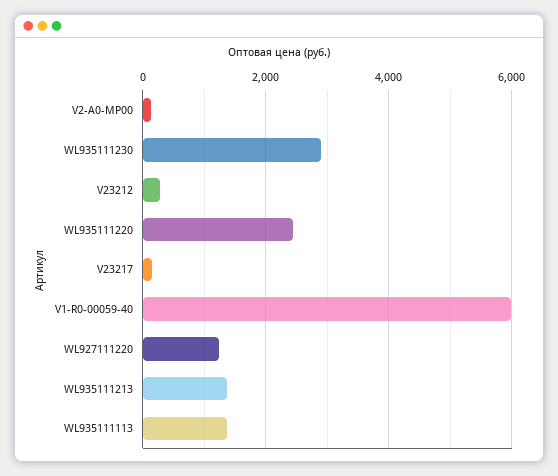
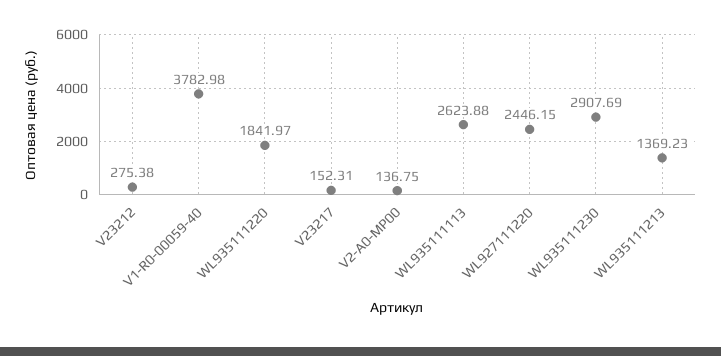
  {
    "V2-A0-MP00": 136.75,
    "WL935111230": 2907.69,
    "V23212": 275.38,
-   "WL935111220": 2400,
+   "WL935111220": 1841.97,
    "V23217": 152.31,
-   "V1-R0-00059-40": 6000,
+   "V1-R0-00059-40": 3782.98,
-   "WL927111220": 1200,
+   "WL927111220": 2446.15,
    "WL935111213": 1369.23,
-   "WL935111113": 1400
+   "WL935111113": 2623.88
  }

